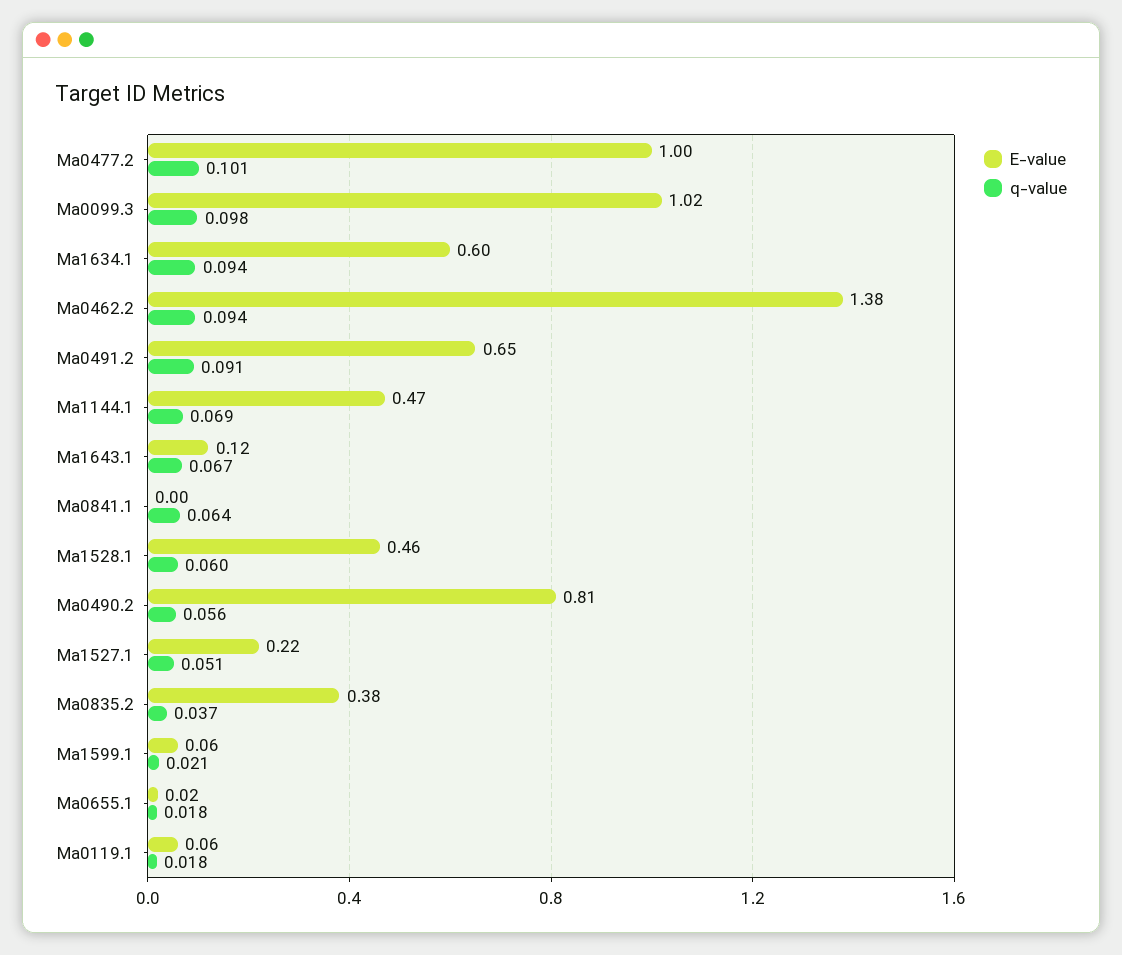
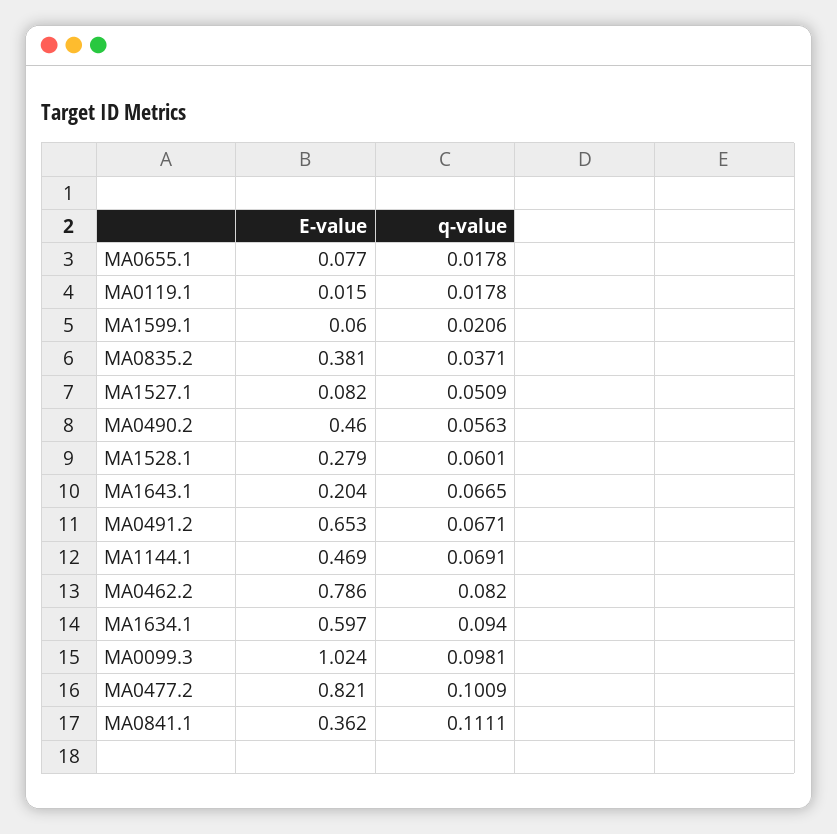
  {
    "E-value": {
-     "Ma0477.2": 1,
+     "Ma0477.2": 0.821,
      "Ma0099.3": 1.024,
      "Ma1634.1": 0.597,
-     "Ma0462.2": 1.38,
+     "Ma0462.2": 0.786,
      "Ma0491.2": 0.653,
      "Ma1144.1": 0.469,
-     "Ma1643.1": 0.12,
+     "Ma1643.1": 0.204,
-     "Ma0841.1": 0,
+     "Ma0841.1": 0.362,
-     "Ma1528.1": 0.46,
+     "Ma1528.1": 0.279,
-     "Ma0490.2": 0.81,
+     "Ma0490.2": 0.46,
-     "Ma1527.1": 0.22,
+     "Ma1527.1": 0.082,
      "Ma0835.2": 0.381,
      "Ma1599.1": 0.06,
-     "Ma0655.1": 0.02,
+     "Ma0655.1": 0.077,
-     "Ma0119.1": 0.06
+     "Ma0119.1": 0.015
    },
    "q-value": {
      "Ma0477.2": 0.1009,
      "Ma0099.3": 0.0981,
      "Ma1634.1": 0.094,
-     "Ma0462.2": 0.094,
+     "Ma0462.2": 0.082,
-     "Ma0491.2": 0.091,
+     "Ma0491.2": 0.0671,
      "Ma1144.1": 0.0691,
      "Ma1643.1": 0.0665,
-     "Ma0841.1": 0.064,
+     "Ma0841.1": 0.1111,
      "Ma1528.1": 0.0601,
      "Ma0490.2": 0.0563,
      "Ma1527.1": 0.0509,
      "Ma0835.2": 0.0371,
      "Ma1599.1": 0.0206,
      "Ma0655.1": 0.0178,
      "Ma0119.1": 0.0178
    }
  }

